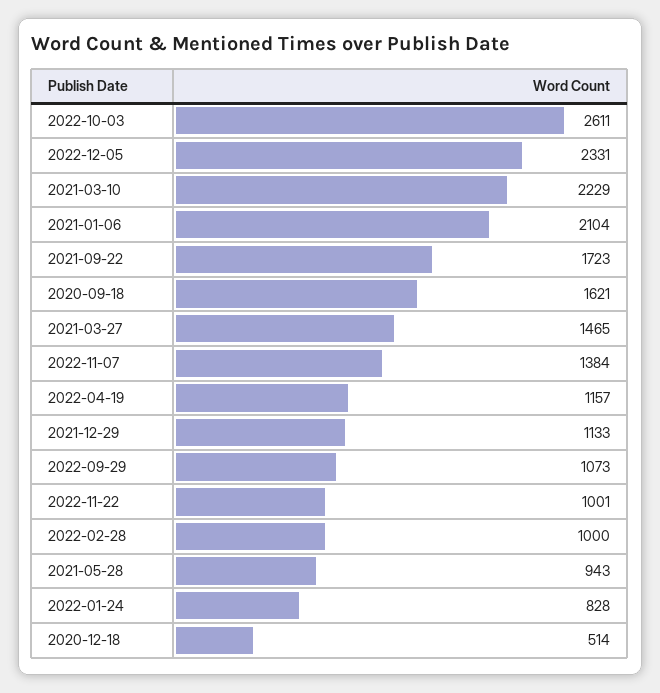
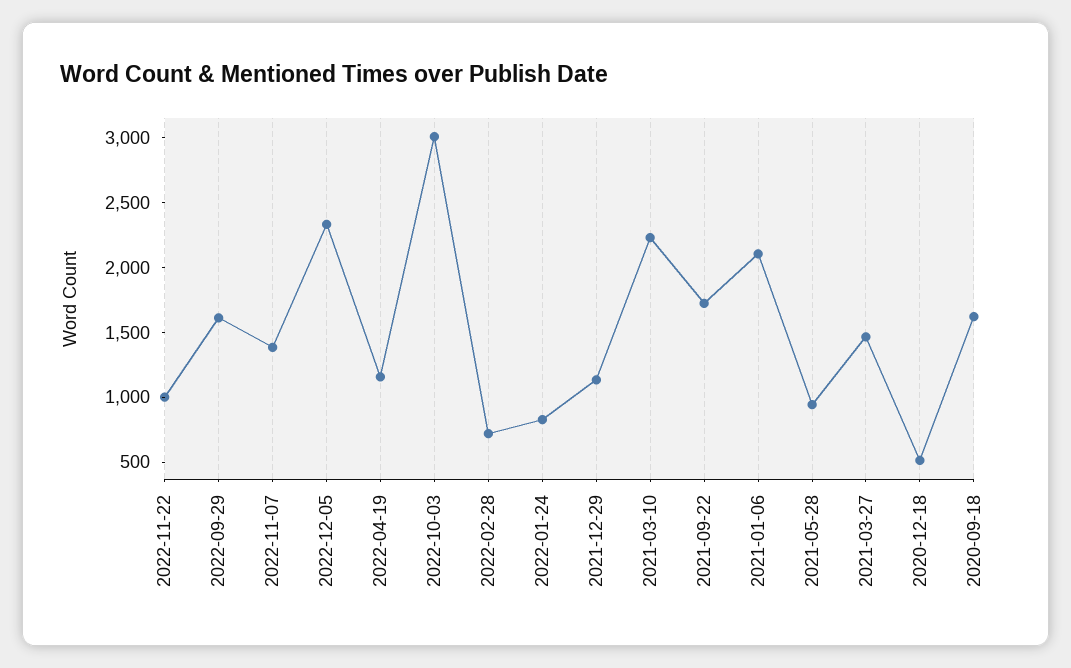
  {
-   "2022-10-03": 2611,
+   "2022-10-03": 3000,
    "2022-12-05": 2331,
    "2021-03-10": 2229,
    "2021-01-06": 2104,
    "2021-09-22": 1723,
    "2020-09-18": 1621,
    "2021-03-27": 1465,
    "2022-11-07": 1384,
    "2022-04-19": 1157,
    "2021-12-29": 1133,
-   "2022-09-29": 1073,
+   "2022-09-29": 1600,
    "2022-11-22": 1001,
-   "2022-02-28": 1000,
+   "2022-02-28": 700,
    "2021-05-28": 943,
    "2022-01-24": 828,
    "2020-12-18": 514
  }

